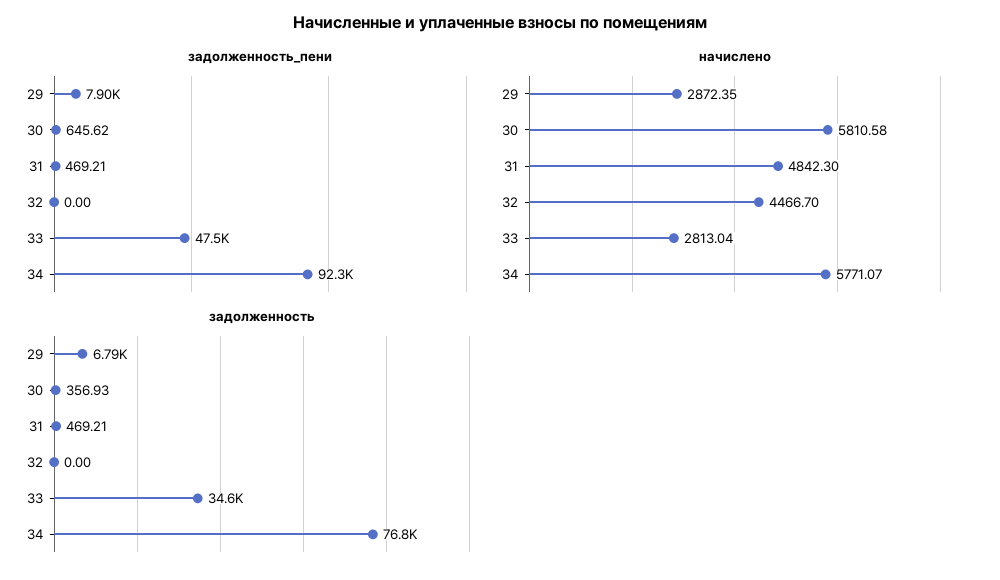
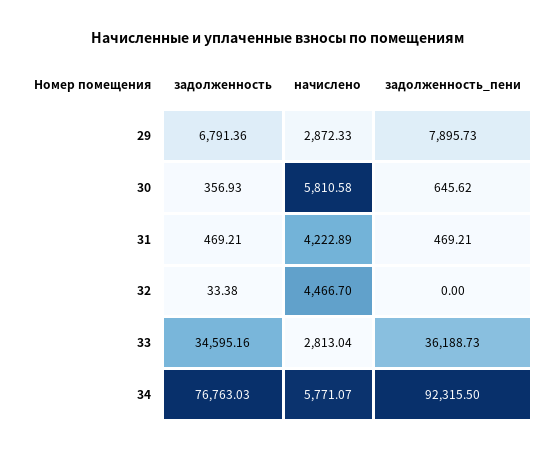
  {
    "задолженность_пени": {
      "29": 7895.73,
      "30": 645.62,
      "31": 469.21,
      "32": 0,
-     "33": 47500,
+     "33": 36188.73,
      "34": 92315.5
    },
    "начислено": {
-     "29": 2872.35,
+     "29": 2872.33,
      "30": 5810.58,
-     "31": 4842.3,
+     "31": 4222.89,
      "32": 4466.7,
      "33": 2813.04,
      "34": 5771.07
    },
    "задолженность": {
      "29": 6791.36,
      "30": 356.93,
      "31": 469.21,
-     "32": 0,
+     "32": 33.38,
      "33": 34595.16,
      "34": 76763.03
    }
  }

